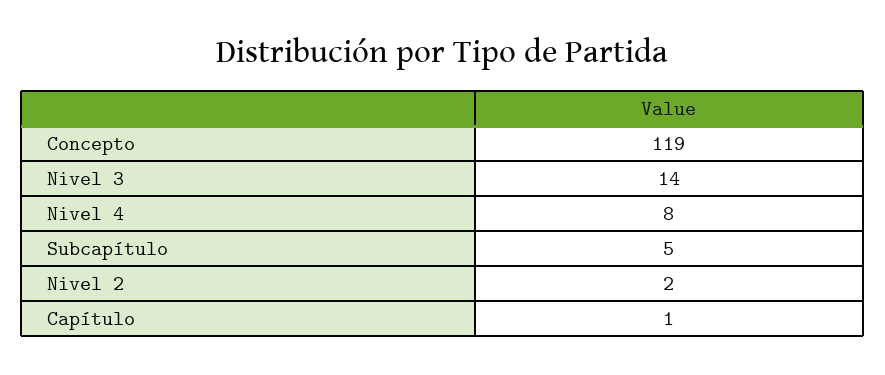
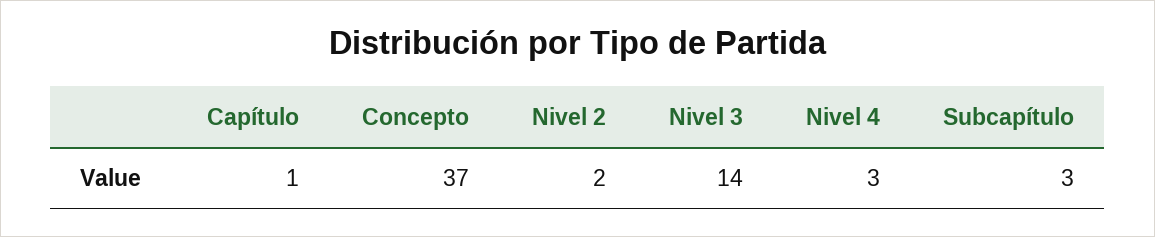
  {
-   "Concepto": 119,
+   "Concepto": 37,
    "Nivel 3": 14,
-   "Nivel 4": 8,
+   "Nivel 4": 3,
-   "Subcapítulo": 5,
+   "Subcapítulo": 3,
    "Nivel 2": 2,
    "Capítulo": 1
  }

